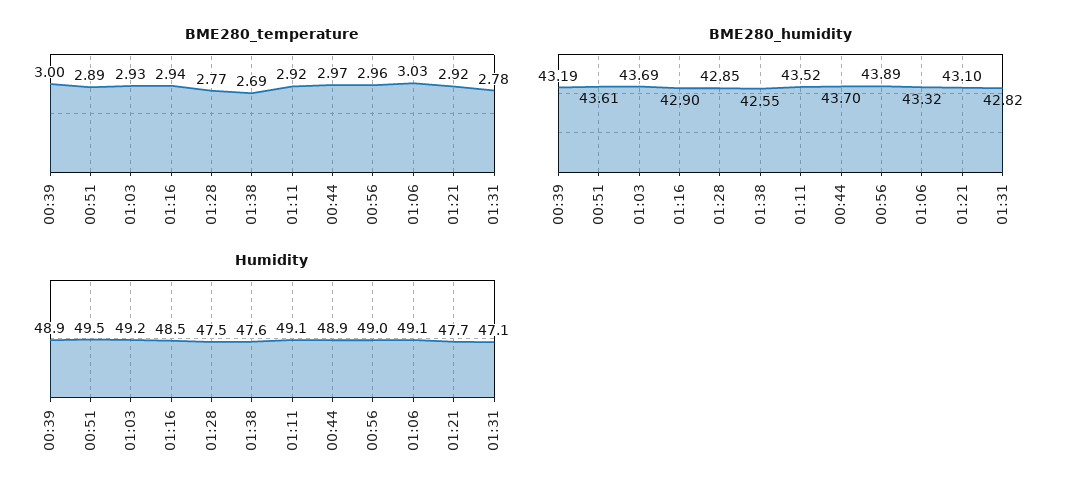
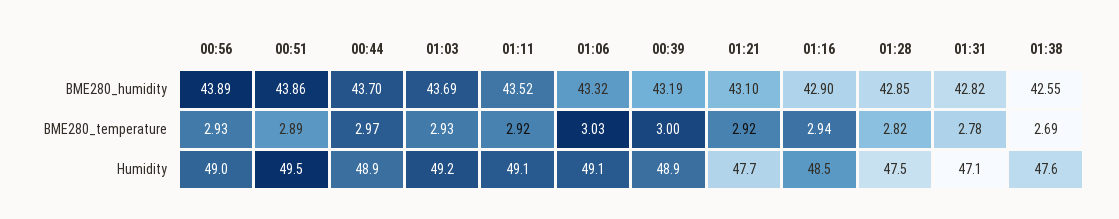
  {
    "BME280_temperature": {
      "00:39": 3,
      "00:51": 2.89,
      "01:03": 2.93,
      "01:16": 2.94,
-     "01:28": 2.77,
+     "01:28": 2.82,
      "01:38": 2.69,
      "01:11": 2.92,
      "00:44": 2.97,
-     "00:56": 2.96,
+     "00:56": 2.93,
      "01:06": 3.03,
      "01:21": 2.92,
      "01:31": 2.78
    },
    "BME280_humidity": {
      "00:39": 43.19,
-     "00:51": 43.61,
+     "00:51": 43.86,
      "01:03": 43.69,
      "01:16": 42.9,
      "01:28": 42.85,
      "01:38": 42.55,
      "01:11": 43.52,
      "00:44": 43.7,
      "00:56": 43.89,
      "01:06": 43.32,
      "01:21": 43.1,
      "01:31": 42.82
    },
    "Humidity": {
      "00:39": 48.9,
      "00:51": 49.5,
      "01:03": 49.2,
      "01:16": 48.5,
      "01:28": 47.5,
      "01:38": 47.6,
      "01:11": 49.1,
      "00:44": 48.9,
      "00:56": 49,
      "01:06": 49.1,
      "01:21": 47.7,
      "01:31": 47.1
    }
  }

